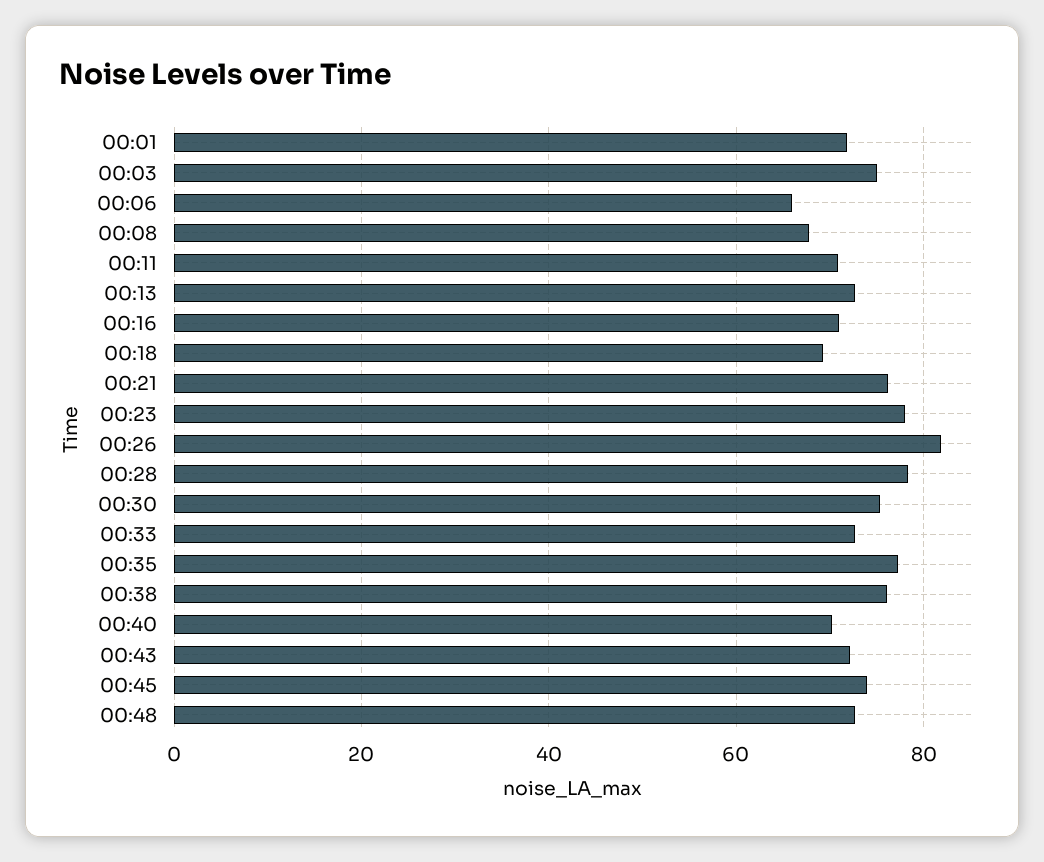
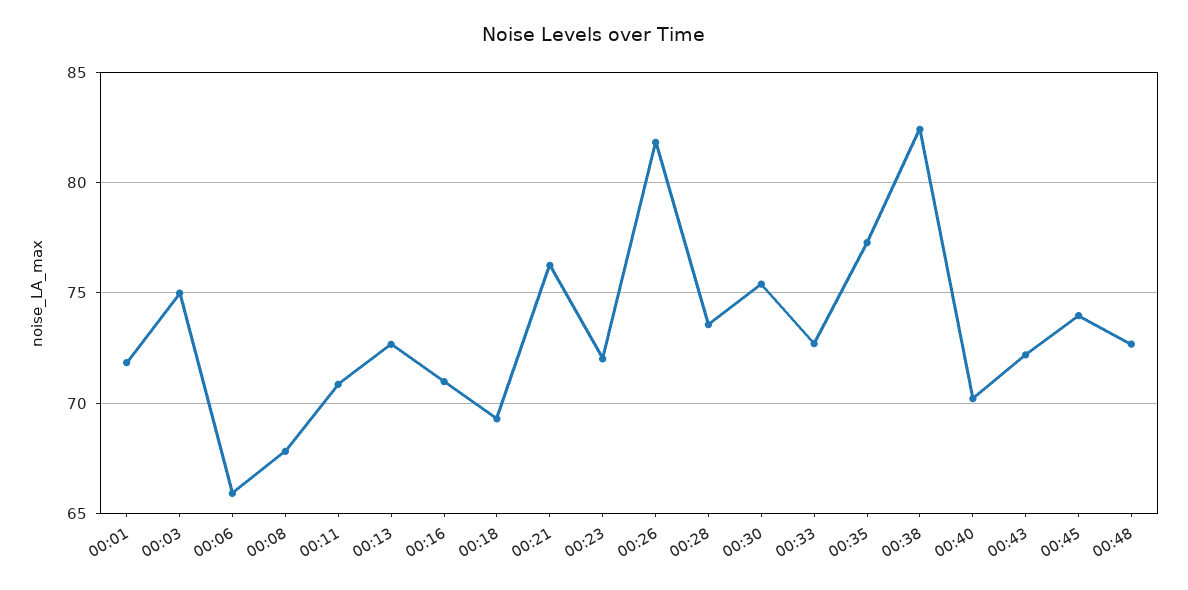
  {
    "00:01": 72,
    "00:03": 75,
    "00:06": 66,
    "00:08": 68,
    "00:11": 71,
    "00:13": 72.5,
    "00:16": 71,
    "00:18": 69.5,
    "00:21": 76,
-   "00:23": 78,
+   "00:23": 72,
    "00:26": 82,
-   "00:28": 78,
+   "00:28": 73.5,
    "00:30": 75.5,
    "00:33": 72.5,
    "00:35": 77.5,
-   "00:38": 76,
+   "00:38": 82.5,
    "00:40": 70,
    "00:43": 72,
    "00:45": 74,
    "00:48": 72.5
  }

